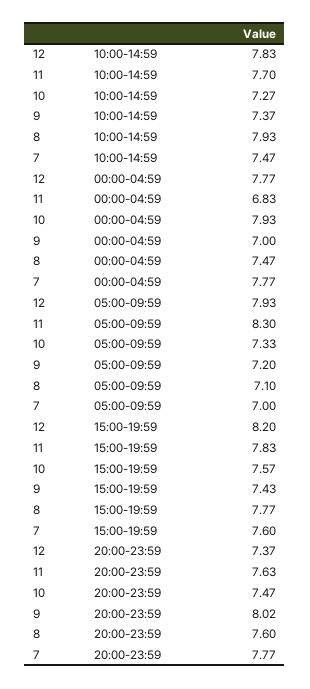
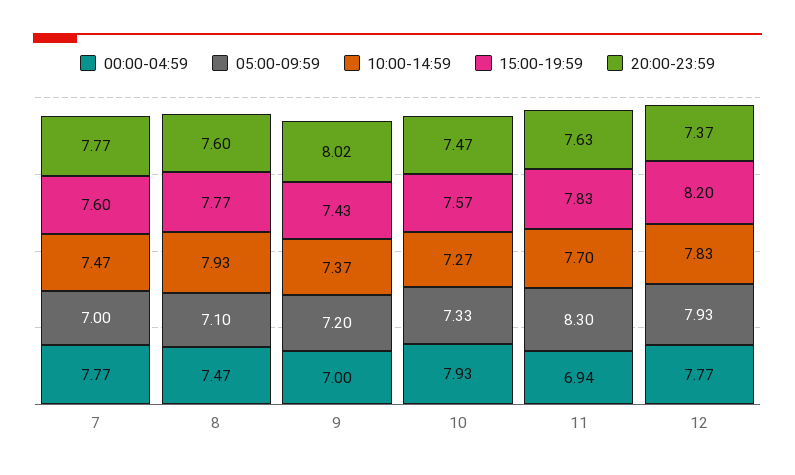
  {
    "10:00-14:59": {
      "12": 7.83,
      "11": 7.7,
      "10": 7.27,
      "9": 7.37,
      "8": 7.93,
      "7": 7.47
    },
    "00:00-04:59": {
      "12": 7.77,
-     "11": 6.83,
+     "11": 6.94,
      "10": 7.93,
      "9": 7,
      "8": 7.47,
      "7": 7.77
    },
    "05:00-09:59": {
      "12": 7.93,
      "11": 8.3,
      "10": 7.33,
      "9": 7.2,
      "8": 7.1,
      "7": 7
    },
    "15:00-19:59": {
      "12": 8.2,
      "11": 7.83,
      "10": 7.57,
      "9": 7.43,
      "8": 7.77,
      "7": 7.6
    },
    "20:00-23:59": {
      "12": 7.37,
      "11": 7.63,
      "10": 7.47,
      "9": 8.02,
      "8": 7.6,
      "7": 7.77
    }
  }

